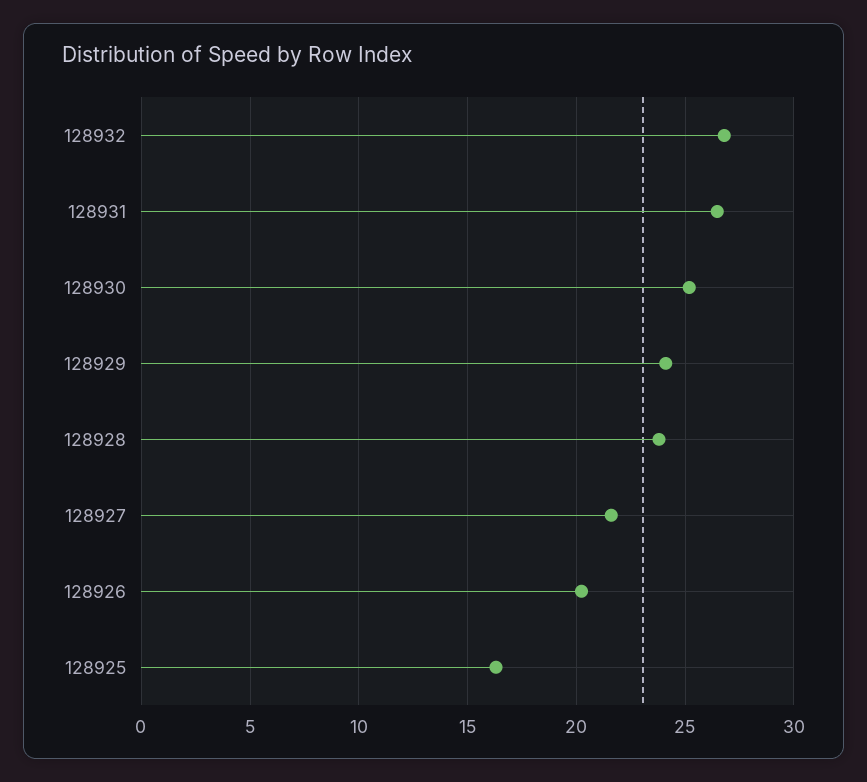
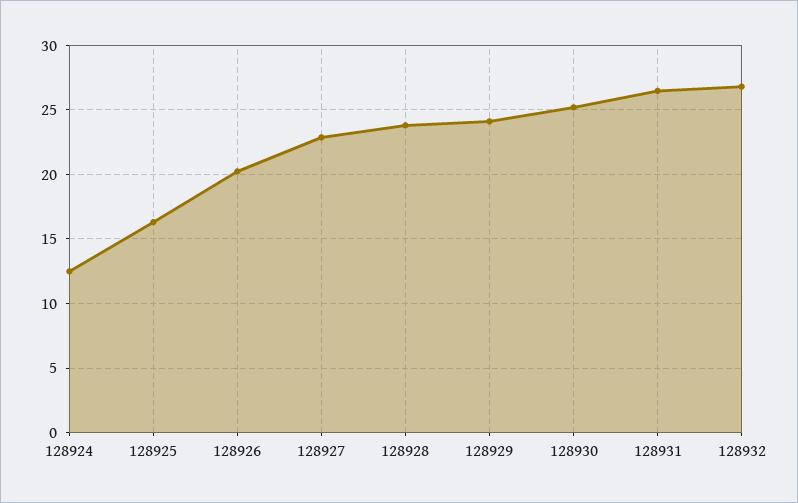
  {
    "128932": 27,
    "128931": 26.5,
    "128930": 25,
    "128929": 24,
    "128928": 24,
-   "128927": 21.5,
+   "128927": 23,
    "128926": 20,
-   "128925": 16.5
+   "128925": 16.5,
+   "128924": 12.5
  }

